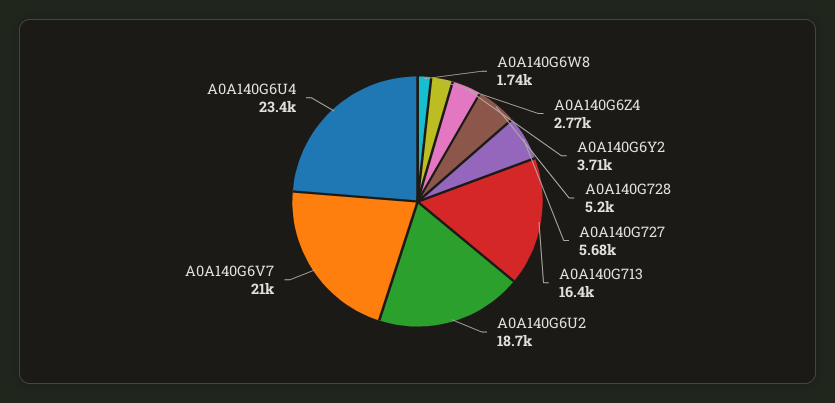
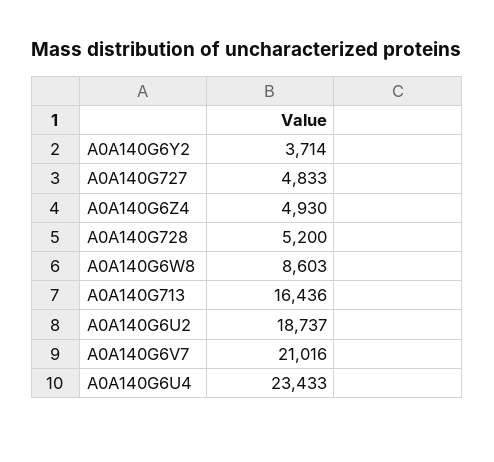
  {
-   "A0A140G6W8": 1740,
+   "A0A140G6W8": 8603,
-   "A0A140G6Z4": 2770,
+   "A0A140G6Z4": 4930,
    "A0A140G6Y2": 3714,
    "A0A140G728": 5200,
-   "A0A140G727": 5680,
+   "A0A140G727": 4833,
    "A0A140G713": 16436,
    "A0A140G6U2": 18737,
    "A0A140G6V7": 21016,
    "A0A140G6U4": 23433
  }

